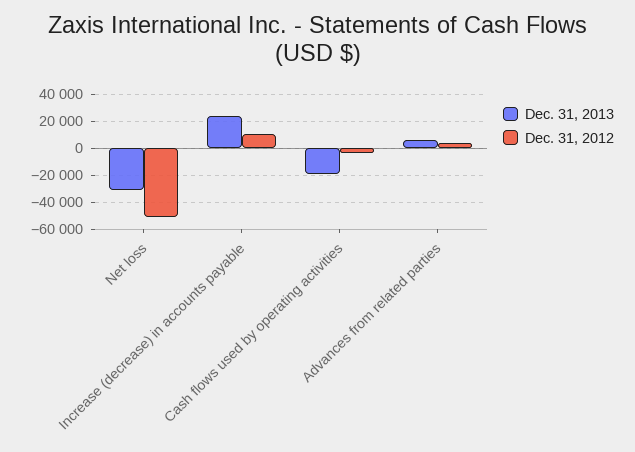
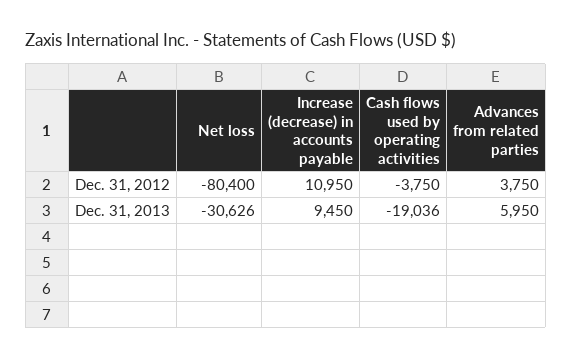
  {
    "Dec. 31, 2013": {
      "Net loss": -30626,
-     "Increase (decrease) in accounts payable": 25000,
+     "Increase (decrease) in accounts payable": 9450,
      "Cash flows used by operating activities": -19036,
      "Advances from related parties": 5950
    },
    "Dec. 31, 2012": {
-     "Net loss": -50000,
+     "Net loss": -80400,
      "Increase (decrease) in accounts payable": 10950,
      "Cash flows used by operating activities": -3750,
      "Advances from related parties": 3750
    }
  }

